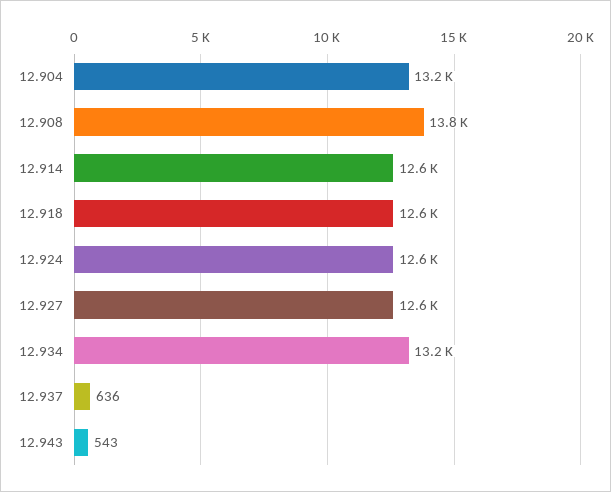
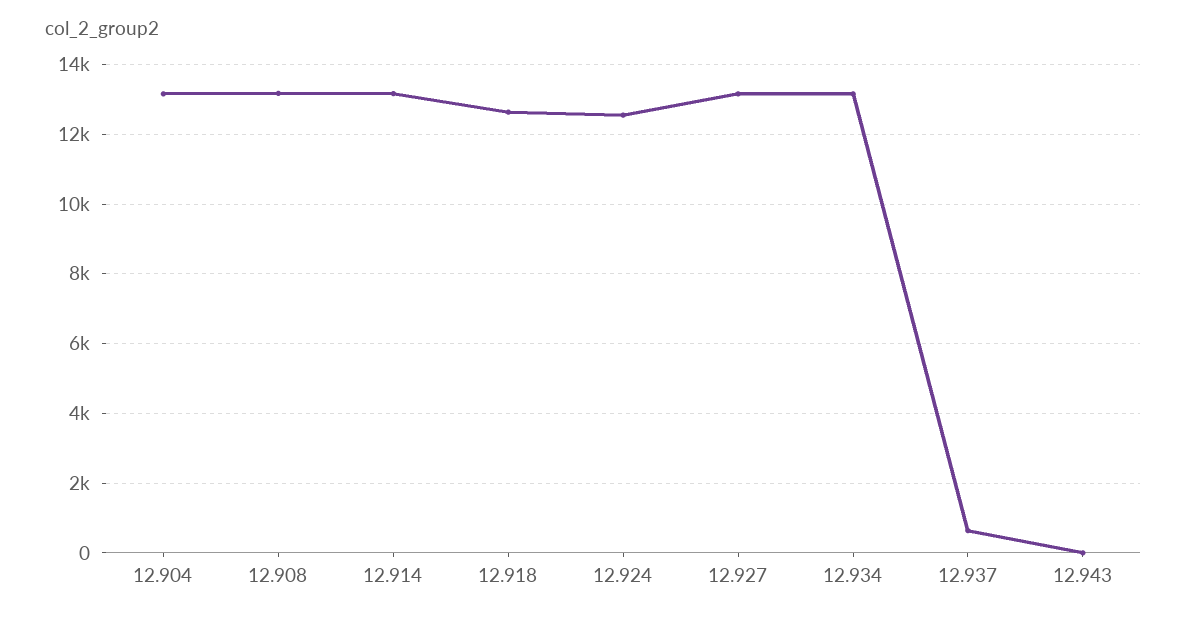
  {
    "12.904": 13200,
-   "12.908": 13800,
+   "12.908": 13200,
-   "12.914": 12600,
+   "12.914": 13200,
    "12.918": 12600,
    "12.924": 12600,
-   "12.927": 12600,
+   "12.927": 13200,
    "12.934": 13200,
    "12.937": 636,
-   "12.943": 543
+   "12.943": 0
  }

